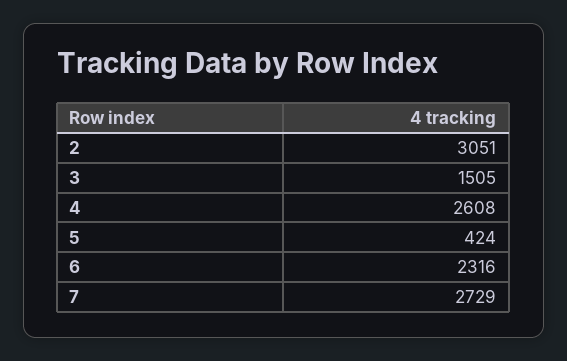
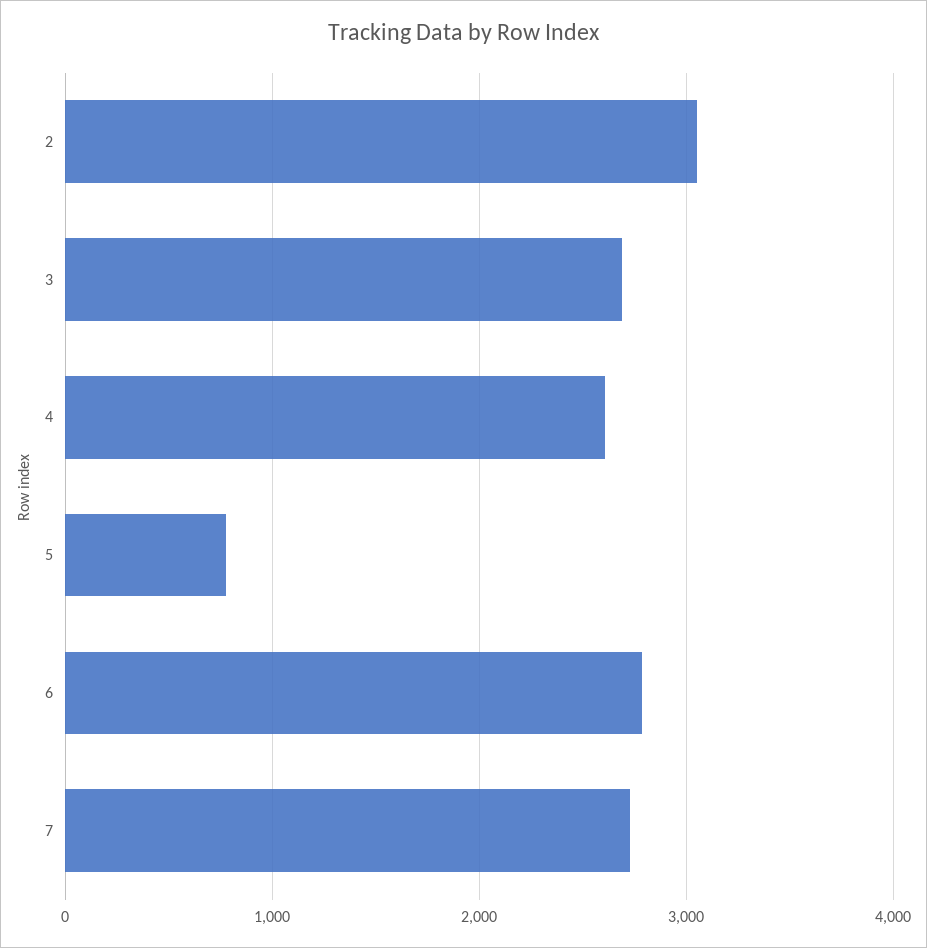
  {
    "2": 3051,
-   "3": 1505,
+   "3": 2700,
    "4": 2608,
-   "5": 424,
+   "5": 800,
-   "6": 2316,
+   "6": 2800,
    "7": 2729
  }

